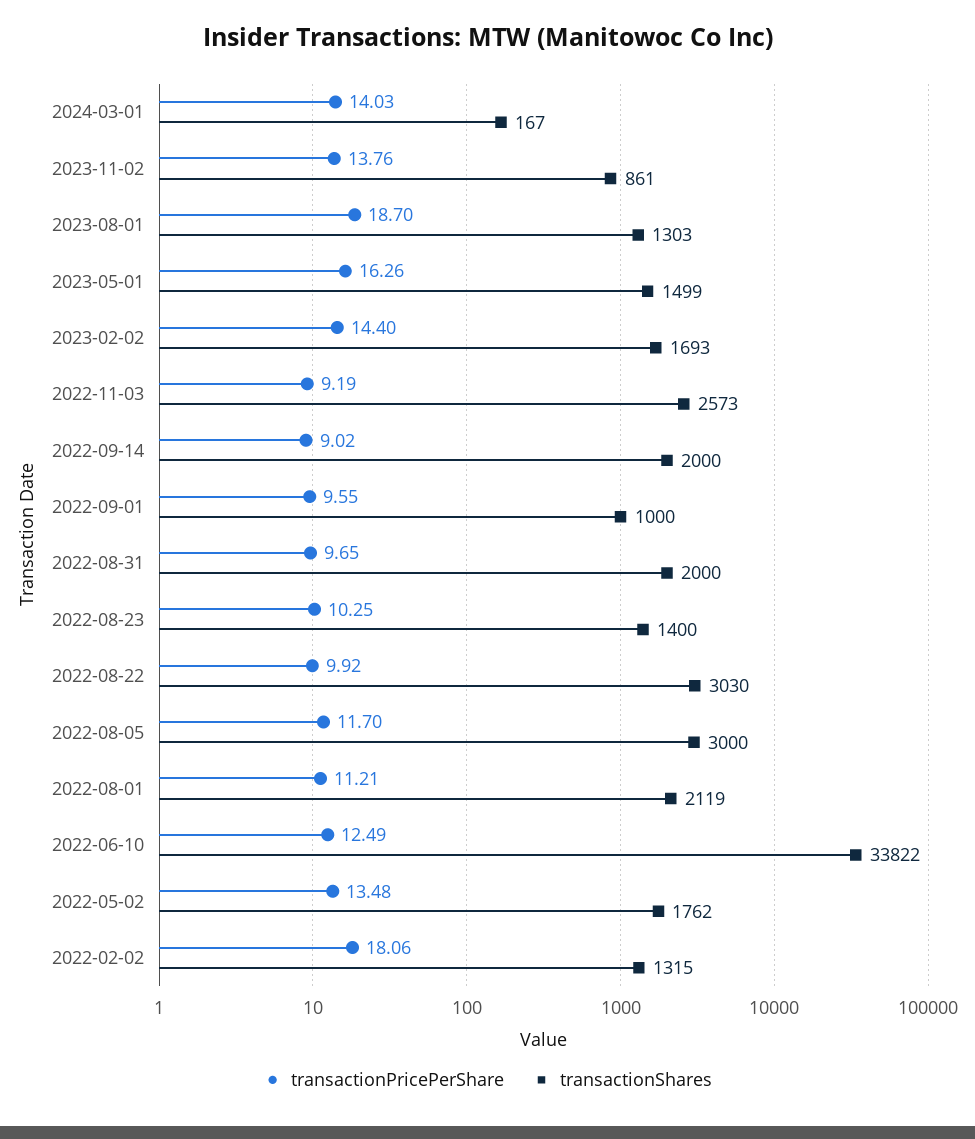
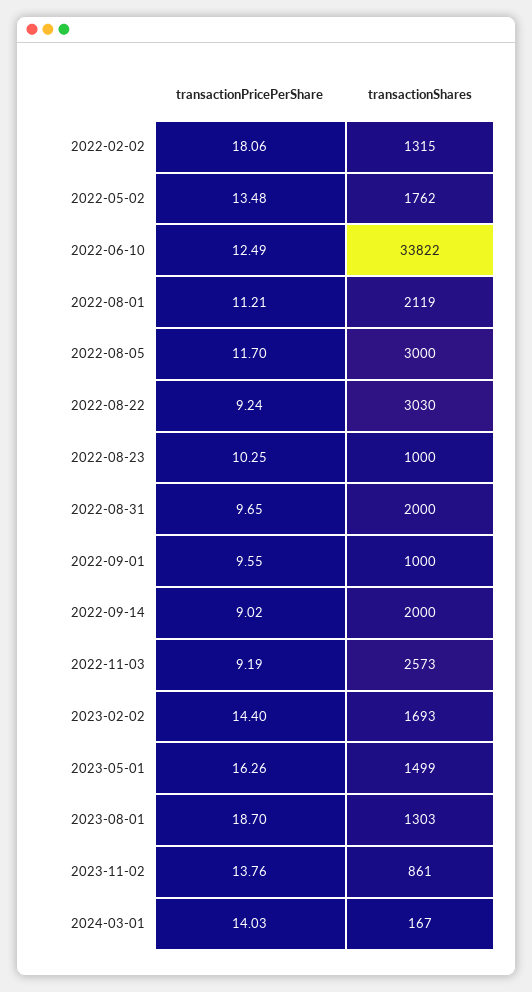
  {
    "transactionPricePerShare": {
      "2024-03-01": 14.03,
      "2023-11-02": 13.76,
      "2023-08-01": 18.7,
      "2023-05-01": 16.26,
      "2023-02-02": 14.4,
      "2022-11-03": 9.19,
      "2022-09-14": 9.02,
      "2022-09-01": 9.55,
      "2022-08-31": 9.65,
      "2022-08-23": 10.25,
-     "2022-08-22": 9.92,
+     "2022-08-22": 9.24,
      "2022-08-05": 11.7,
      "2022-08-01": 11.21,
      "2022-06-10": 12.49,
      "2022-05-02": 13.48,
      "2022-02-02": 18.06
    },
    "transactionShares": {
      "2024-03-01": 167,
      "2023-11-02": 861,
      "2023-08-01": 1303,
      "2023-05-01": 1499,
      "2023-02-02": 1693,
      "2022-11-03": 2573,
      "2022-09-14": 2000,
      "2022-09-01": 1000,
      "2022-08-31": 2000,
-     "2022-08-23": 1400,
+     "2022-08-23": 1000,
      "2022-08-22": 3030,
      "2022-08-05": 3000,
      "2022-08-01": 2119,
      "2022-06-10": 33822,
      "2022-05-02": 1762,
      "2022-02-02": 1315
    }
  }

